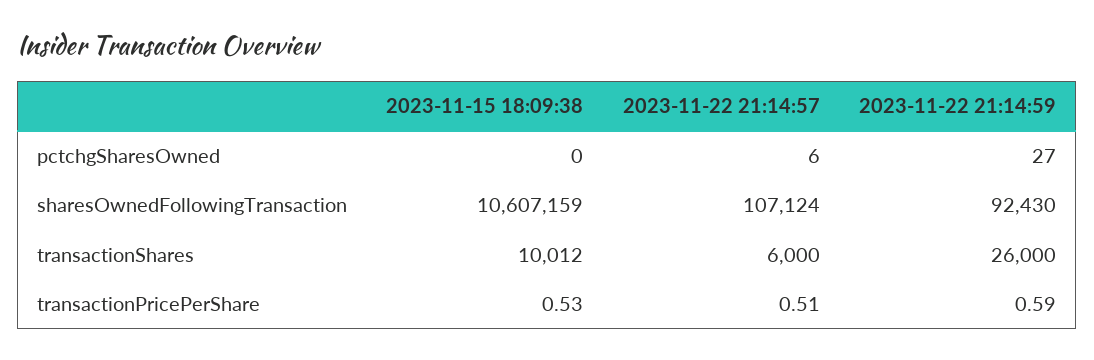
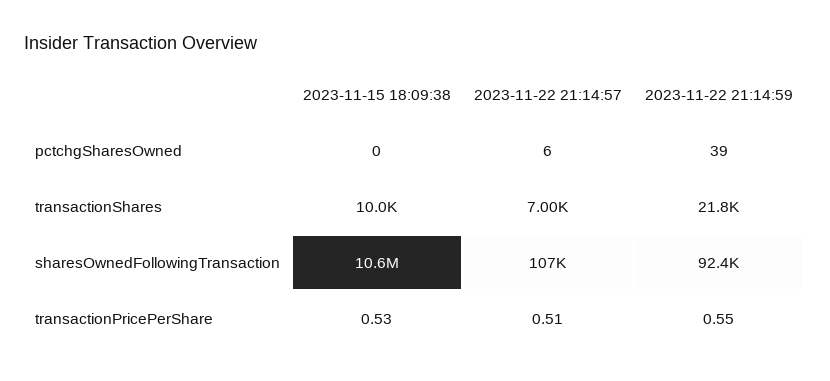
  {
    "2023-11-15 18:09:38": {
      "pctchgSharesOwned": 0,
      "sharesOwnedFollowingTransaction": 10607159,
      "transactionShares": 10012,
      "transactionPricePerShare": 0.53
    },
    "2023-11-22 21:14:57": {
      "pctchgSharesOwned": 6,
      "sharesOwnedFollowingTransaction": 107124,
-     "transactionShares": 6000,
+     "transactionShares": 7000,
      "transactionPricePerShare": 0.51
    },
    "2023-11-22 21:14:59": {
-     "pctchgSharesOwned": 27,
+     "pctchgSharesOwned": 39,
      "sharesOwnedFollowingTransaction": 92430,
-     "transactionShares": 26000,
+     "transactionShares": 21800,
-     "transactionPricePerShare": 0.59
+     "transactionPricePerShare": 0.55
    }
  }

